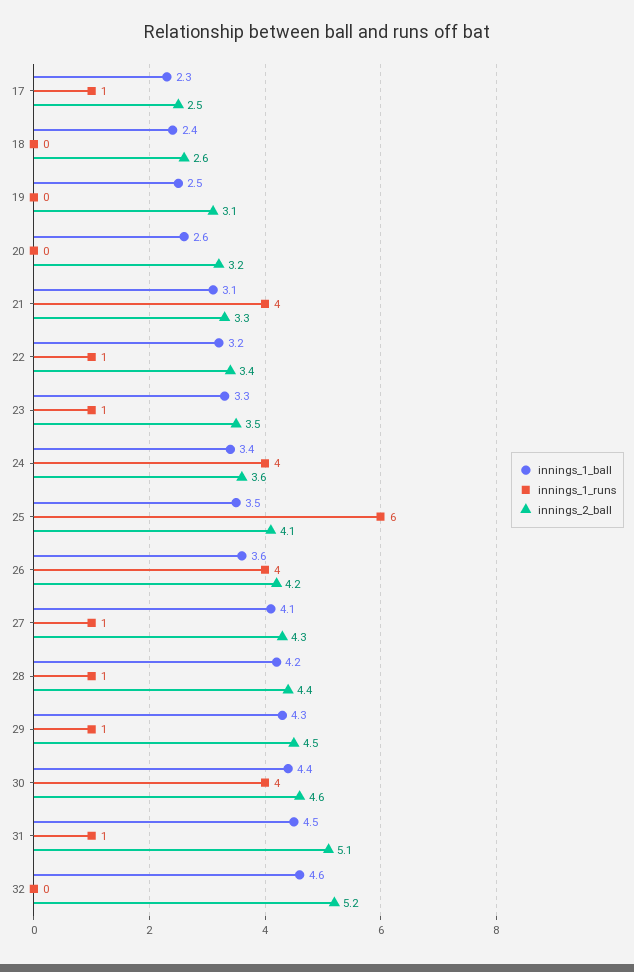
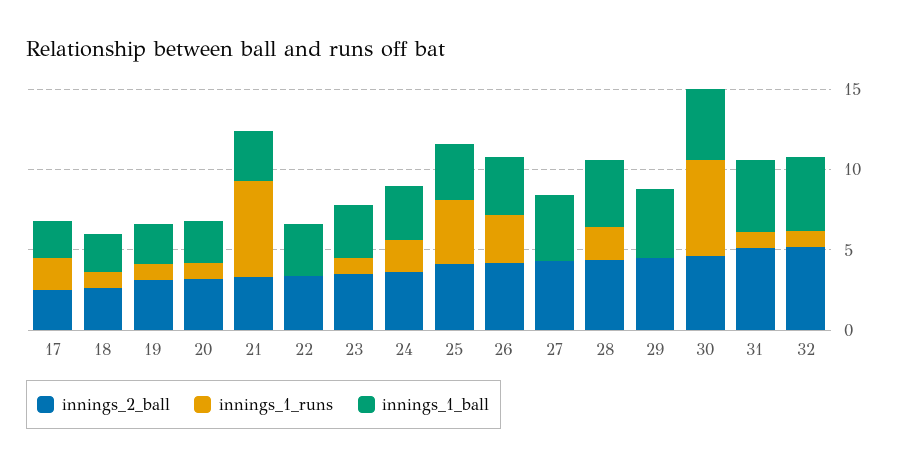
  {
    "innings_1_ball": {
      "17": 2.3,
      "18": 2.4,
      "19": 2.5,
      "20": 2.6,
      "21": 3.1,
      "22": 3.2,
      "23": 3.3,
      "24": 3.4,
      "25": 3.5,
      "26": 3.6,
      "27": 4.1,
      "28": 4.2,
      "29": 4.3,
      "30": 4.4,
      "31": 4.5,
      "32": 4.6
    },
    "innings_1_runs": {
-     "17": 1,
+     "17": 2,
-     "18": 0,
+     "18": 1,
-     "19": 0,
+     "19": 1,
-     "20": 0,
+     "20": 1,
-     "21": 4,
+     "21": 6,
-     "22": 1,
+     "22": 0,
      "23": 1,
-     "24": 4,
+     "24": 2,
-     "25": 6,
+     "25": 4,
-     "26": 4,
+     "26": 3,
-     "27": 1,
+     "27": 0,
-     "28": 1,
+     "28": 2,
-     "29": 1,
+     "29": 0,
-     "30": 4,
+     "30": 6,
      "31": 1,
-     "32": 0
+     "32": 1
    },
    "innings_2_ball": {
      "17": 2.5,
      "18": 2.6,
      "19": 3.1,
      "20": 3.2,
      "21": 3.3,
      "22": 3.4,
      "23": 3.5,
      "24": 3.6,
      "25": 4.1,
      "26": 4.2,
      "27": 4.3,
      "28": 4.4,
      "29": 4.5,
      "30": 4.6,
      "31": 5.1,
      "32": 5.2
    }
  }

